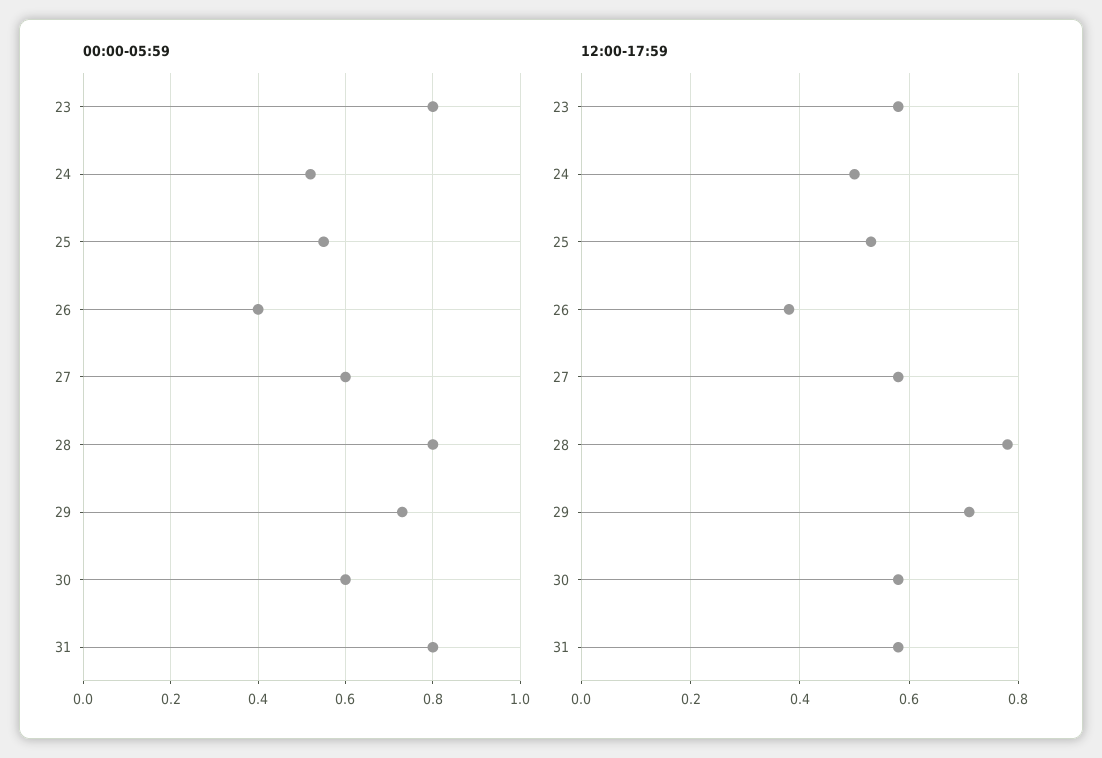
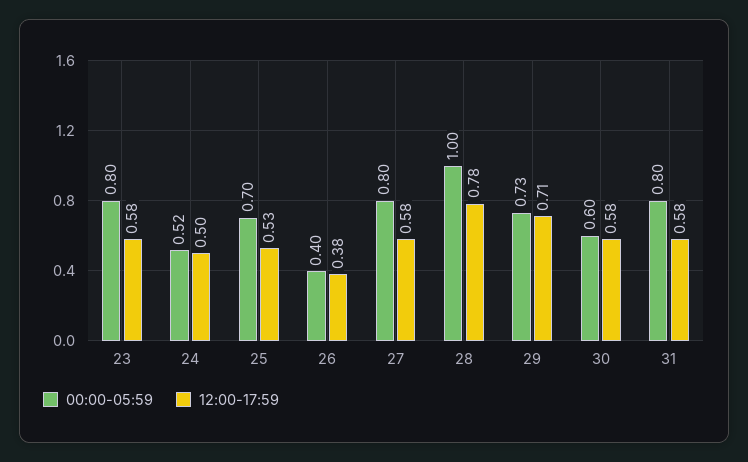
  {
    "00:00-05:59": {
      "23": 0.8,
      "24": 0.52,
-     "25": 0.55,
+     "25": 0.7,
      "26": 0.4,
-     "27": 0.6,
+     "27": 0.8,
-     "28": 0.8,
+     "28": 1,
      "29": 0.73,
      "30": 0.6,
      "31": 0.8
    },
    "12:00-17:59": {
      "23": 0.58,
      "24": 0.5,
      "25": 0.53,
      "26": 0.38,
      "27": 0.58,
      "28": 0.78,
      "29": 0.71,
      "30": 0.58,
      "31": 0.58
    }
  }

